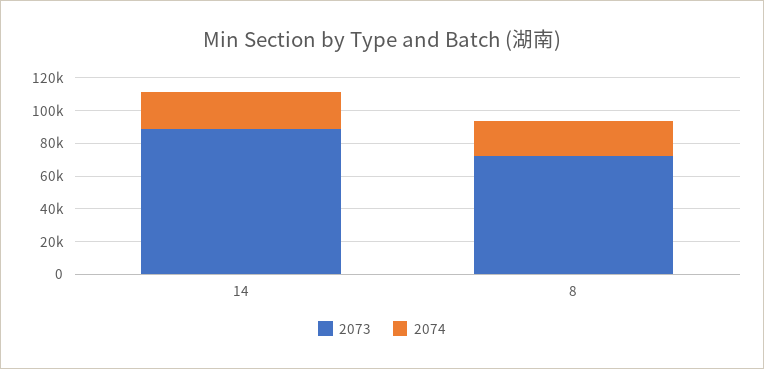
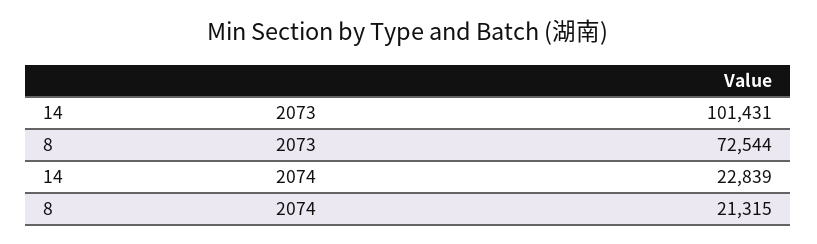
  {
    "2073": {
-     "14": 90000,
+     "14": 101431,
      "8": 72544
    },
    "2074": {
      "14": 22839,
      "8": 21315
    }
  }

